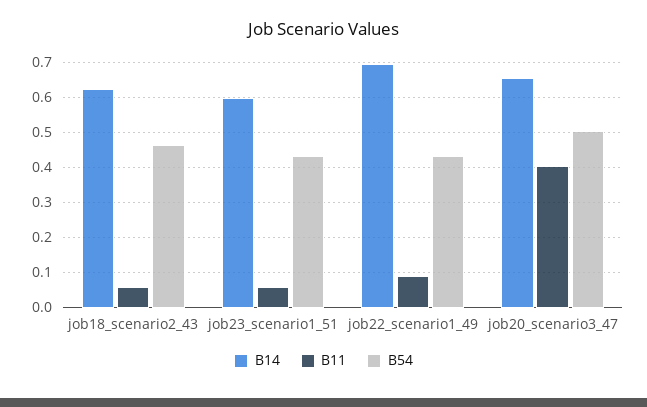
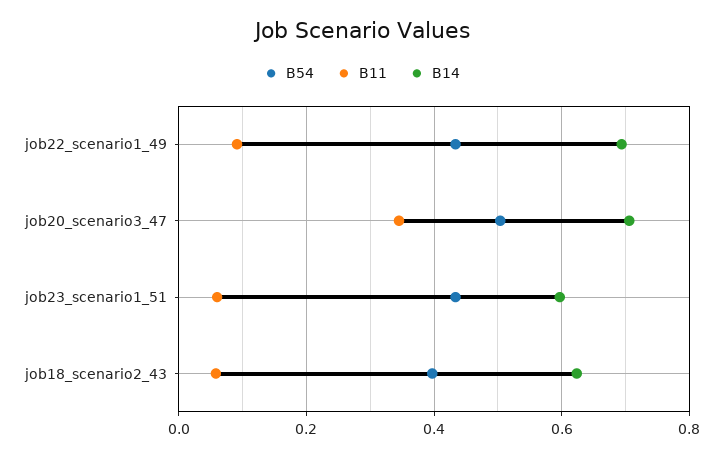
  {
    "B14": {
      "job18_scenario2_43": 0.62,
      "job23_scenario1_51": 0.6,
      "job22_scenario1_49": 0.7,
-     "job20_scenario3_47": 0.66
+     "job20_scenario3_47": 0.7
    },
    "B11": {
      "job18_scenario2_43": 0.06,
      "job23_scenario1_51": 0.06,
      "job22_scenario1_49": 0.1,
-     "job20_scenario3_47": 0.4
+     "job20_scenario3_47": 0.34
    },
    "B54": {
-     "job18_scenario2_43": 0.46,
+     "job18_scenario2_43": 0.4,
      "job23_scenario1_51": 0.44,
      "job22_scenario1_49": 0.44,
      "job20_scenario3_47": 0.5
    }
  }

